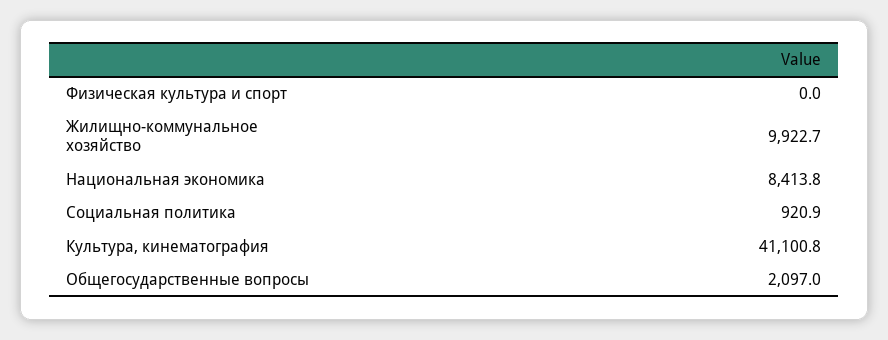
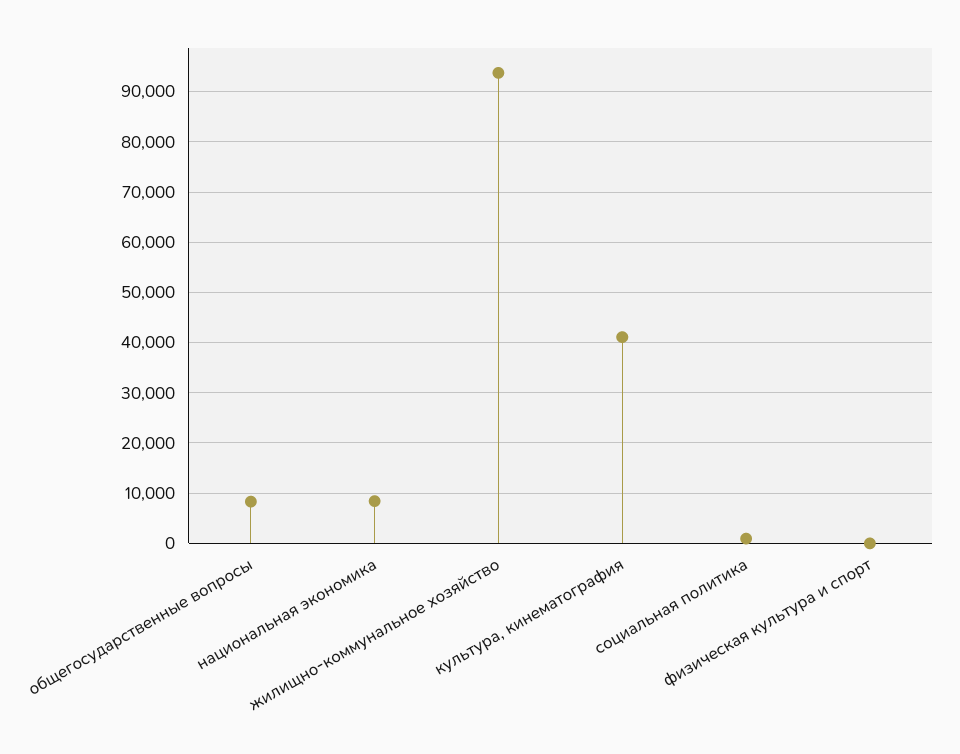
  {
    "Физическая культура и спорт": 0,
-   "Жилищно-коммунальное хозяйство": 9922.7,
+   "Жилищно-коммунальное хозяйство": 94000,
    "Национальная экономика": 8413.8,
    "Социальная политика": 920.9,
    "Культура, кинематография": 41100.8,
-   "Общегосударственные вопросы": 2097
+   "Общегосударственные вопросы": 8000
  }

